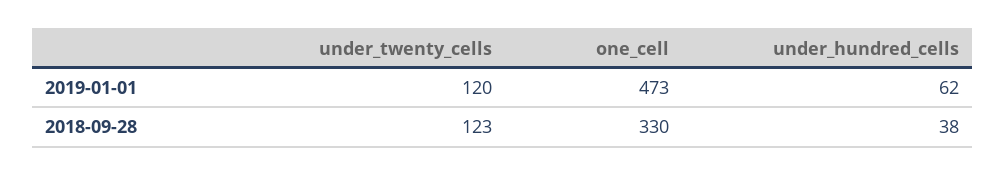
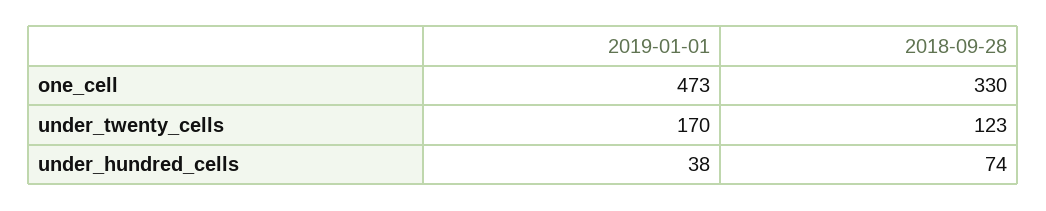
  {
    "under_twenty_cells": {
-     "2019-01-01": 120,
+     "2019-01-01": 170,
      "2018-09-28": 123
    },
    "one_cell": {
      "2019-01-01": 473,
      "2018-09-28": 330
    },
    "under_hundred_cells": {
-     "2019-01-01": 62,
+     "2019-01-01": 38,
-     "2018-09-28": 38
+     "2018-09-28": 74
    }
  }

